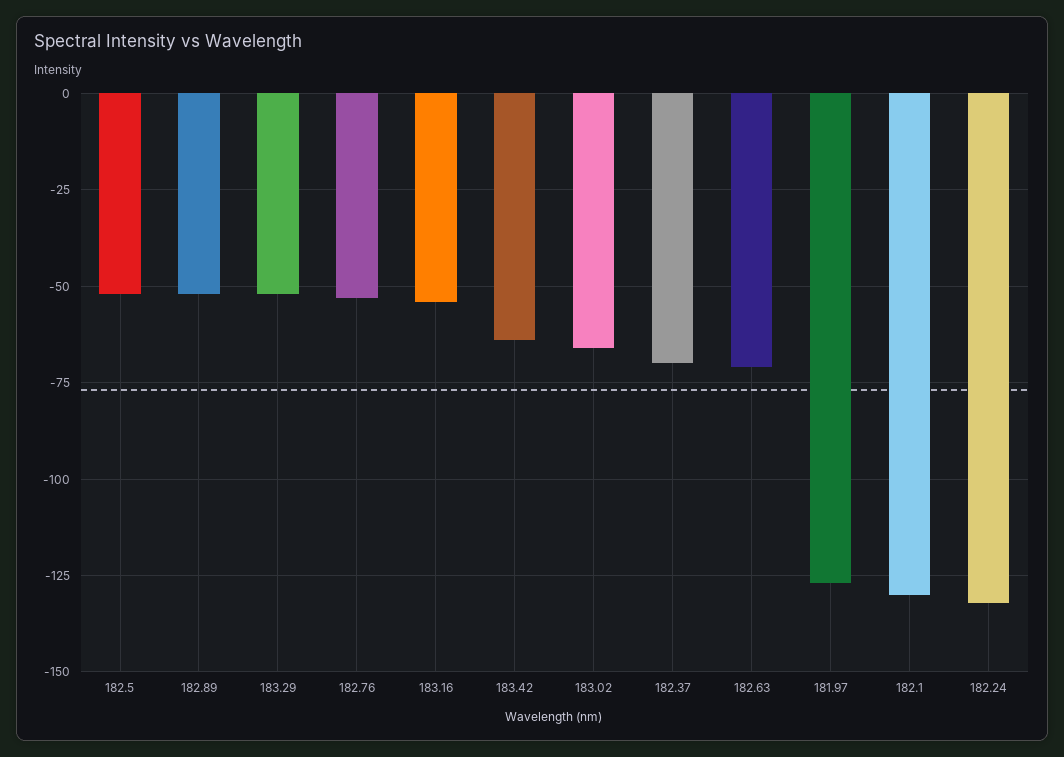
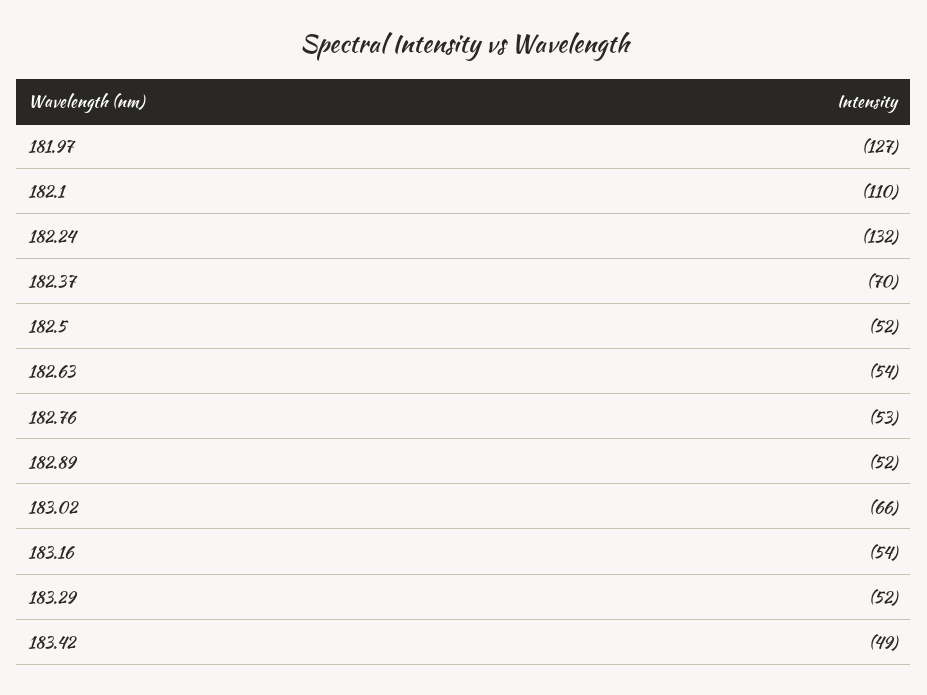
  {
    "182.5": -52,
    "182.89": -52,
    "183.29": -52,
    "182.76": -53,
    "183.16": -54,
-   "183.42": -65,
+   "183.42": -49,
    "183.02": -66,
    "182.37": -70,
-   "182.63": -70,
+   "182.63": -54,
    "181.97": -127,
-   "182.1": -130,
+   "182.1": -110,
    "182.24": -132
  }

